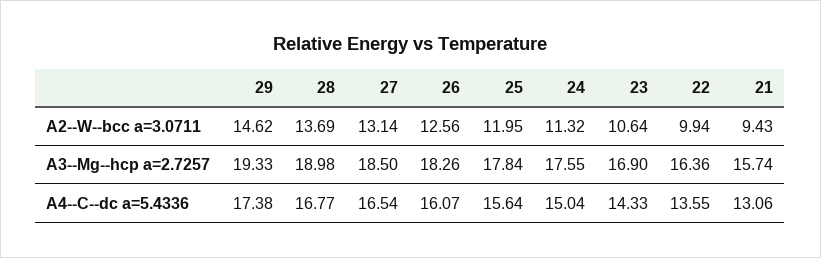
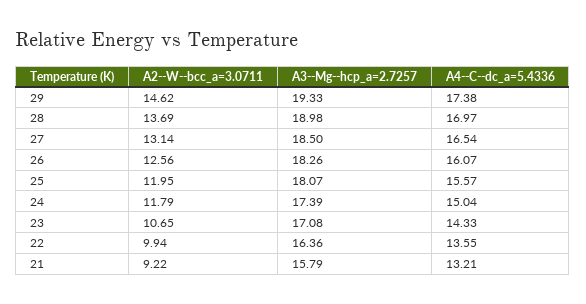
  {
    "29": {
      "A2--W--bcc a=3.0711": 14.62,
      "A3--Mg--hcp a=2.7257": 19.33,
      "A4--C--dc a=5.4336": 17.38
    },
    "28": {
      "A2--W--bcc a=3.0711": 13.69,
      "A3--Mg--hcp a=2.7257": 18.98,
-     "A4--C--dc a=5.4336": 16.77
+     "A4--C--dc a=5.4336": 16.97
    },
    "27": {
      "A2--W--bcc a=3.0711": 13.14,
      "A3--Mg--hcp a=2.7257": 18.5,
      "A4--C--dc a=5.4336": 16.54
    },
    "26": {
      "A2--W--bcc a=3.0711": 12.56,
      "A3--Mg--hcp a=2.7257": 18.26,
      "A4--C--dc a=5.4336": 16.07
    },
    "25": {
      "A2--W--bcc a=3.0711": 11.95,
-     "A3--Mg--hcp a=2.7257": 17.84,
+     "A3--Mg--hcp a=2.7257": 18.07,
-     "A4--C--dc a=5.4336": 15.64
+     "A4--C--dc a=5.4336": 15.57
    },
    "24": {
-     "A2--W--bcc a=3.0711": 11.32,
+     "A2--W--bcc a=3.0711": 11.79,
-     "A3--Mg--hcp a=2.7257": 17.55,
+     "A3--Mg--hcp a=2.7257": 17.39,
      "A4--C--dc a=5.4336": 15.04
    },
    "23": {
-     "A2--W--bcc a=3.0711": 10.64,
+     "A2--W--bcc a=3.0711": 10.65,
-     "A3--Mg--hcp a=2.7257": 16.9,
+     "A3--Mg--hcp a=2.7257": 17.08,
      "A4--C--dc a=5.4336": 14.33
    },
    "22": {
      "A2--W--bcc a=3.0711": 9.94,
      "A3--Mg--hcp a=2.7257": 16.36,
      "A4--C--dc a=5.4336": 13.55
    },
    "21": {
-     "A2--W--bcc a=3.0711": 9.43,
+     "A2--W--bcc a=3.0711": 9.22,
-     "A3--Mg--hcp a=2.7257": 15.74,
+     "A3--Mg--hcp a=2.7257": 15.79,
-     "A4--C--dc a=5.4336": 13.06
+     "A4--C--dc a=5.4336": 13.21
    }
  }

